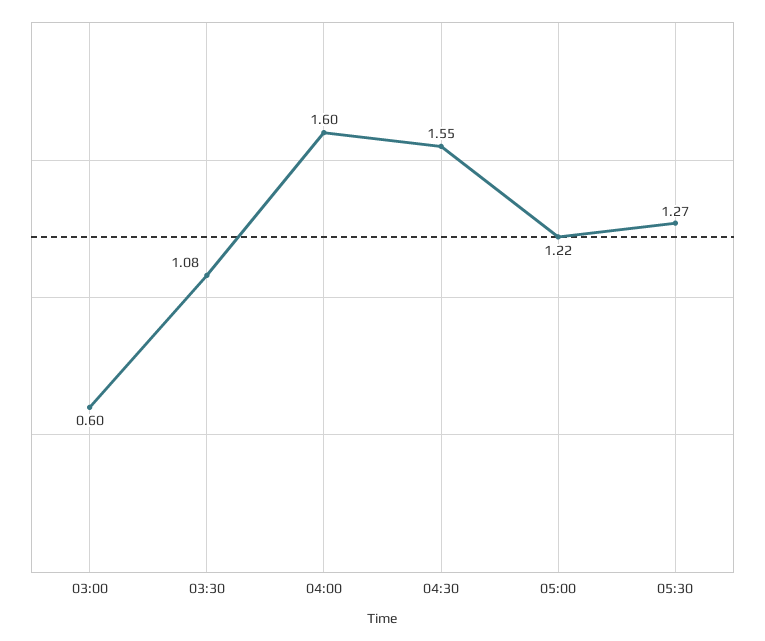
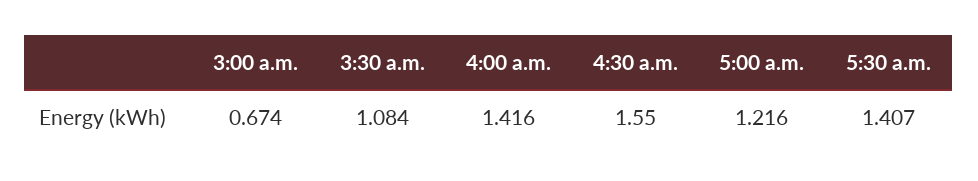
  {
-   "03:00": 0.6,
+   "03:00": 0.674,
    "03:30": 1.084,
-   "04:00": 1.6,
+   "04:00": 1.416,
    "04:30": 1.55,
    "05:00": 1.216,
-   "05:30": 1.27
+   "05:30": 1.407
  }

